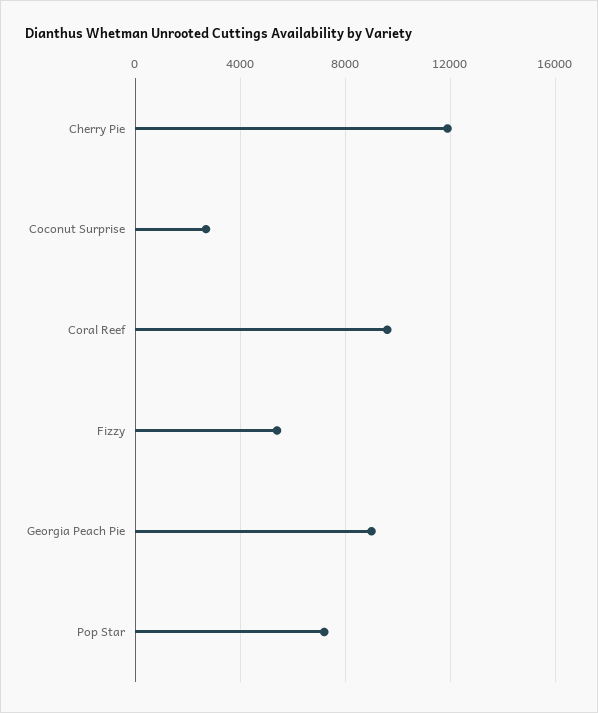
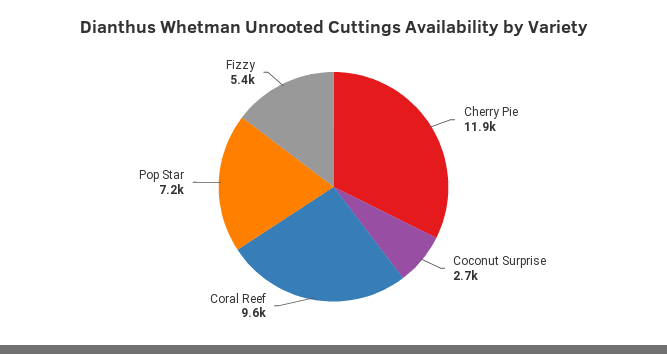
  {
    "Cherry Pie": 11900,
    "Coconut Surprise": 2700,
    "Coral Reef": 9600,
    "Fizzy": 5400,
-   "Georgia Peach Pie": 9000,
    "Pop Star": 7200
  }

